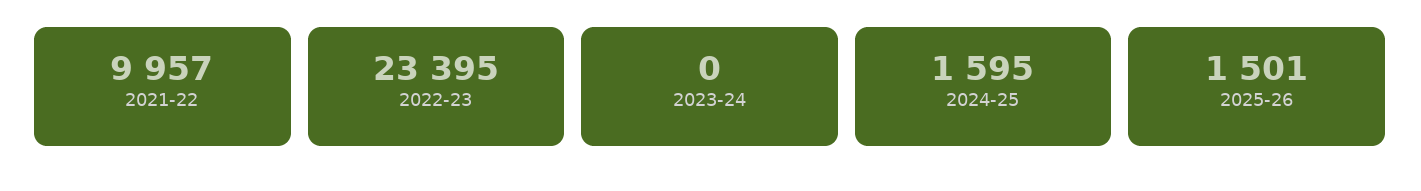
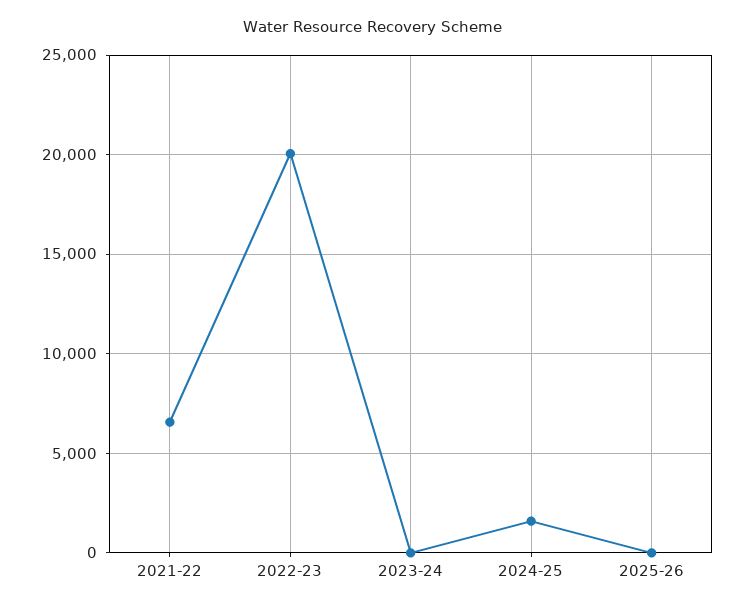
  {
-   "2021-22": 9957,
+   "2021-22": 6500,
-   "2022-23": 23395,
+   "2022-23": 20000,
    "2023-24": 0,
    "2024-25": 1595,
-   "2025-26": 1501
+   "2025-26": 0
  }

